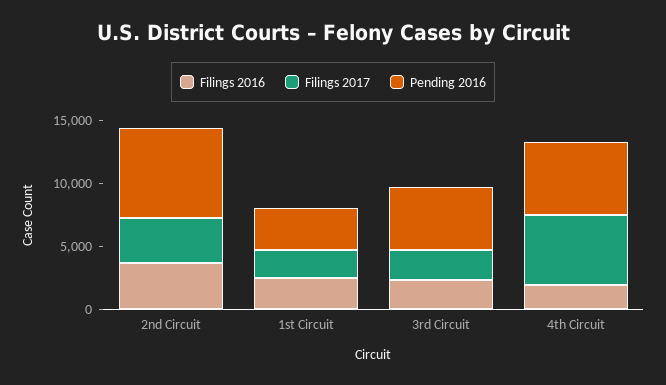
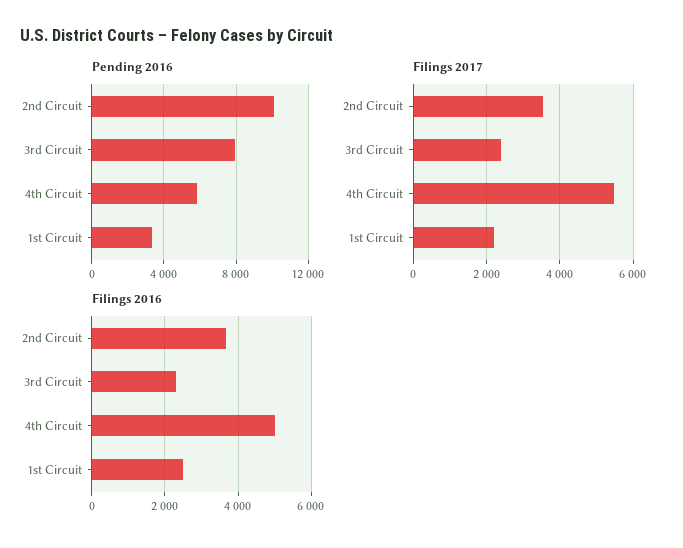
  {
    "Filings 2016": {
      "2nd Circuit": 3600,
      "1st Circuit": 2600,
      "3rd Circuit": 2400,
-     "4th Circuit": 2000
+     "4th Circuit": 5000
    },
    "Filings 2017": {
      "2nd Circuit": 3600,
      "1st Circuit": 2200,
      "3rd Circuit": 2400,
      "4th Circuit": 5400
    },
    "Pending 2016": {
-     "2nd Circuit": 7000,
+     "2nd Circuit": 10000,
      "1st Circuit": 3500,
-     "3rd Circuit": 5000,
+     "3rd Circuit": 8000,
      "4th Circuit": 6000
    }
  }

